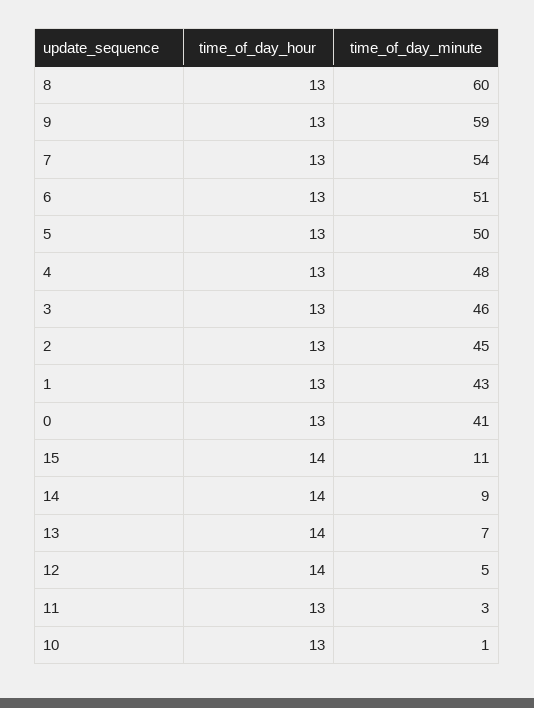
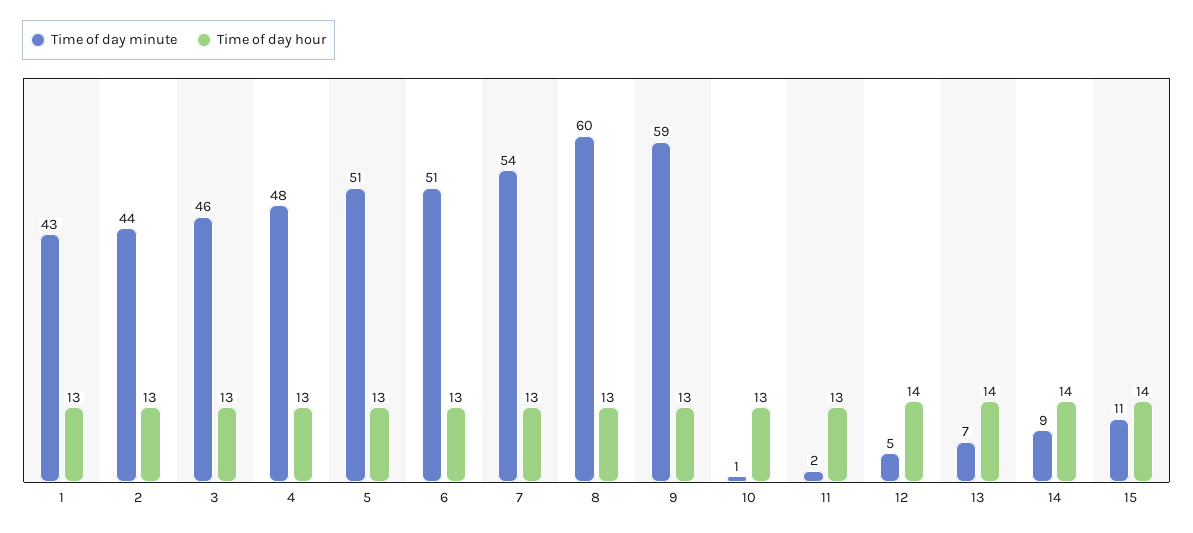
  {
    "time_of_day_hour": {
      "8": 13,
      "9": 13,
      "7": 13,
      "6": 13,
      "5": 13,
      "4": 13,
      "3": 13,
      "2": 13,
      "1": 13,
-     "0": 13,
      "15": 14,
      "14": 14,
      "13": 14,
      "12": 14,
      "11": 13,
      "10": 13
    },
    "time_of_day_minute": {
      "8": 60,
      "9": 59,
      "7": 54,
      "6": 51,
-     "5": 50,
+     "5": 51,
      "4": 48,
      "3": 46,
-     "2": 45,
+     "2": 44,
      "1": 43,
-     "0": 41,
      "15": 11,
      "14": 9,
      "13": 7,
      "12": 5,
-     "11": 3,
+     "11": 2,
      "10": 1
    }
  }

